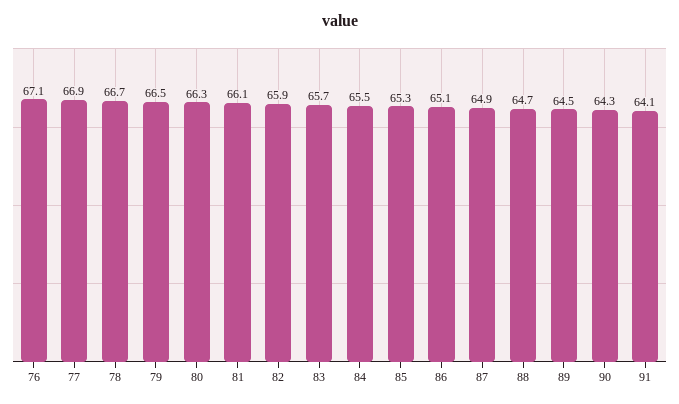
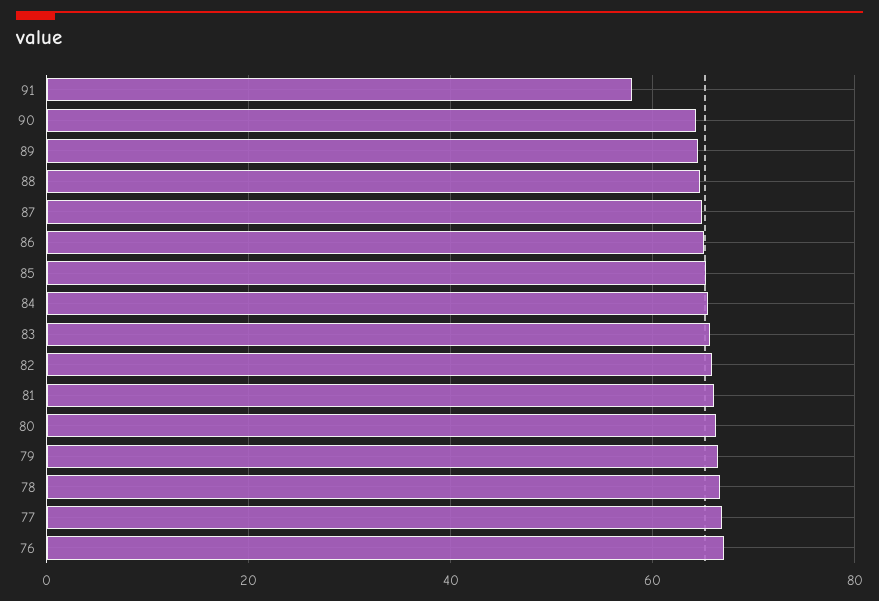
  {
    "76": 67.1,
    "77": 66.9,
    "78": 66.7,
    "79": 66.5,
    "80": 66.3,
    "81": 66.1,
    "82": 65.9,
    "83": 65.7,
    "84": 65.5,
    "85": 65.3,
    "86": 65.1,
    "87": 64.9,
    "88": 64.7,
    "89": 64.5,
    "90": 64.3,
-   "91": 64.1
+   "91": 58
  }

